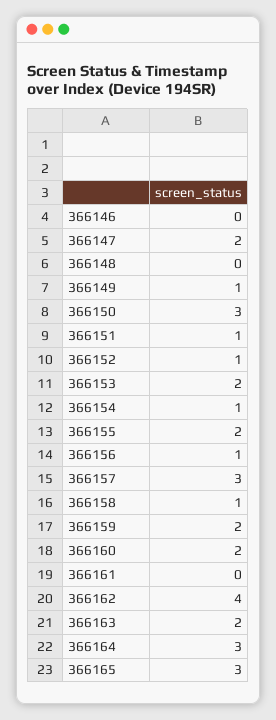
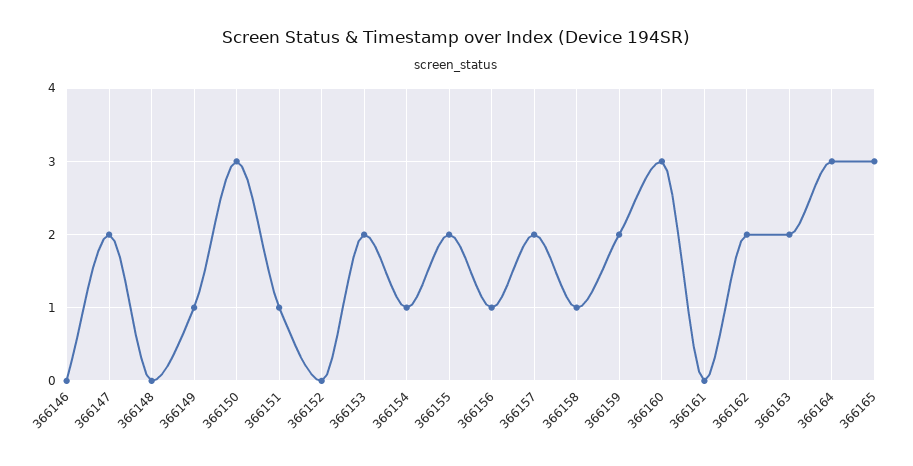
  {
    "366146": 0,
    "366147": 2,
    "366148": 0,
    "366149": 1,
    "366150": 3,
    "366151": 1,
-   "366152": 1,
+   "366152": 0,
    "366153": 2,
    "366154": 1,
    "366155": 2,
    "366156": 1,
-   "366157": 3,
+   "366157": 2,
    "366158": 1,
    "366159": 2,
-   "366160": 2,
+   "366160": 3,
    "366161": 0,
-   "366162": 4,
+   "366162": 2,
    "366163": 2,
    "366164": 3,
    "366165": 3
  }

